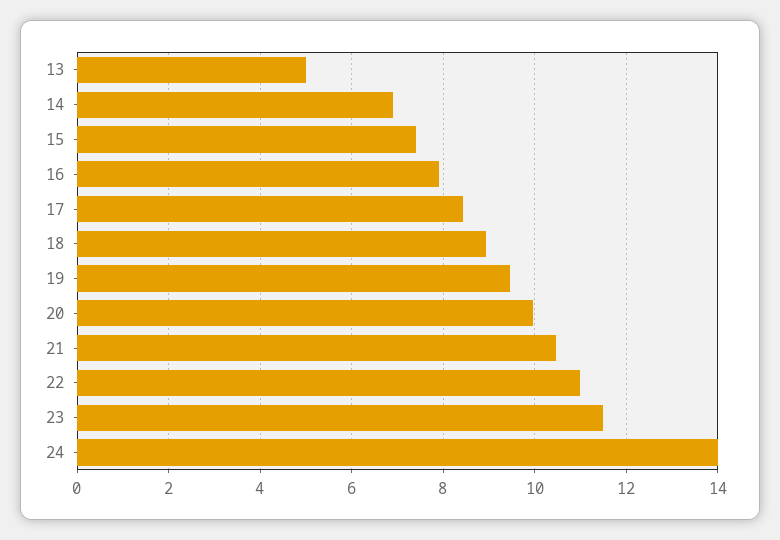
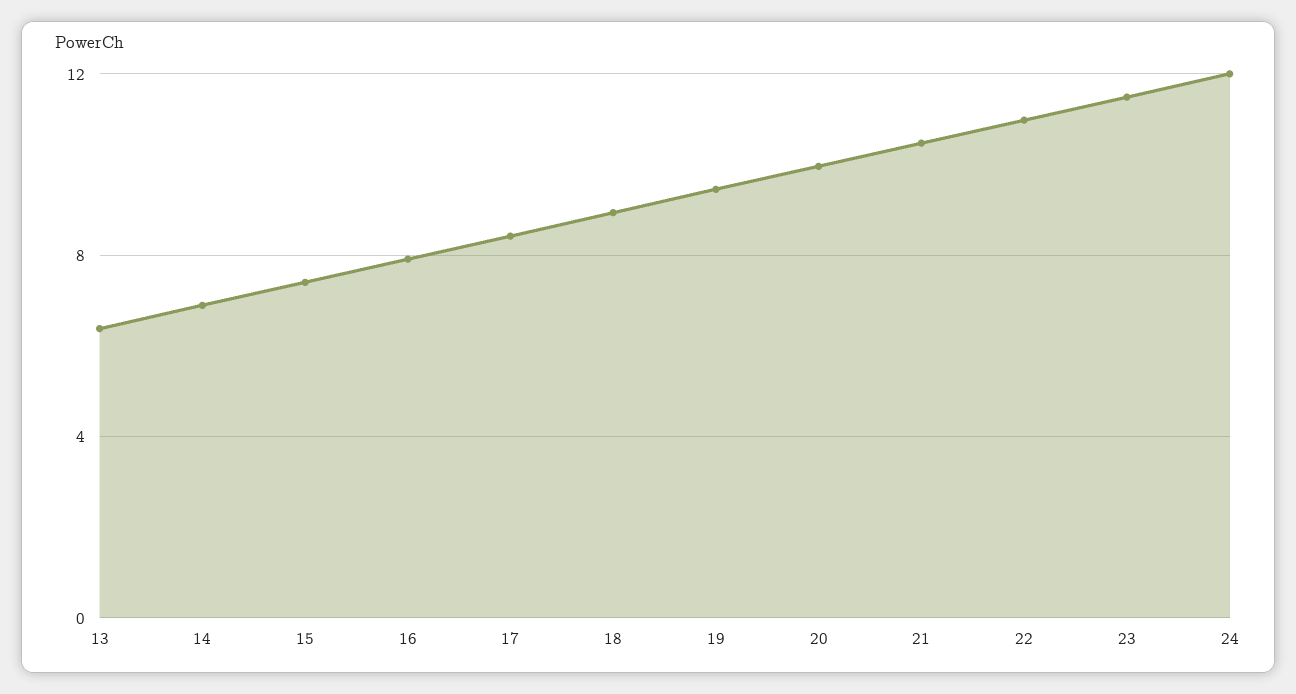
  {
-   "13": 5,
+   "13": 6.5,
    "14": 6.8,
    "15": 7.4,
    "16": 8,
    "17": 8.4,
    "18": 9,
    "19": 9.4,
    "20": 10,
    "21": 10.4,
    "22": 11,
    "23": 11.4,
-   "24": 14
+   "24": 12
  }

